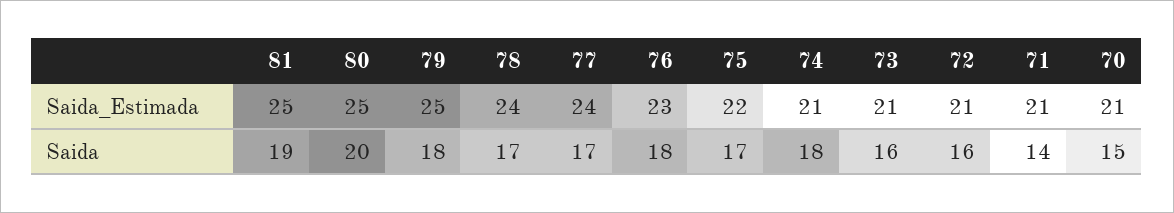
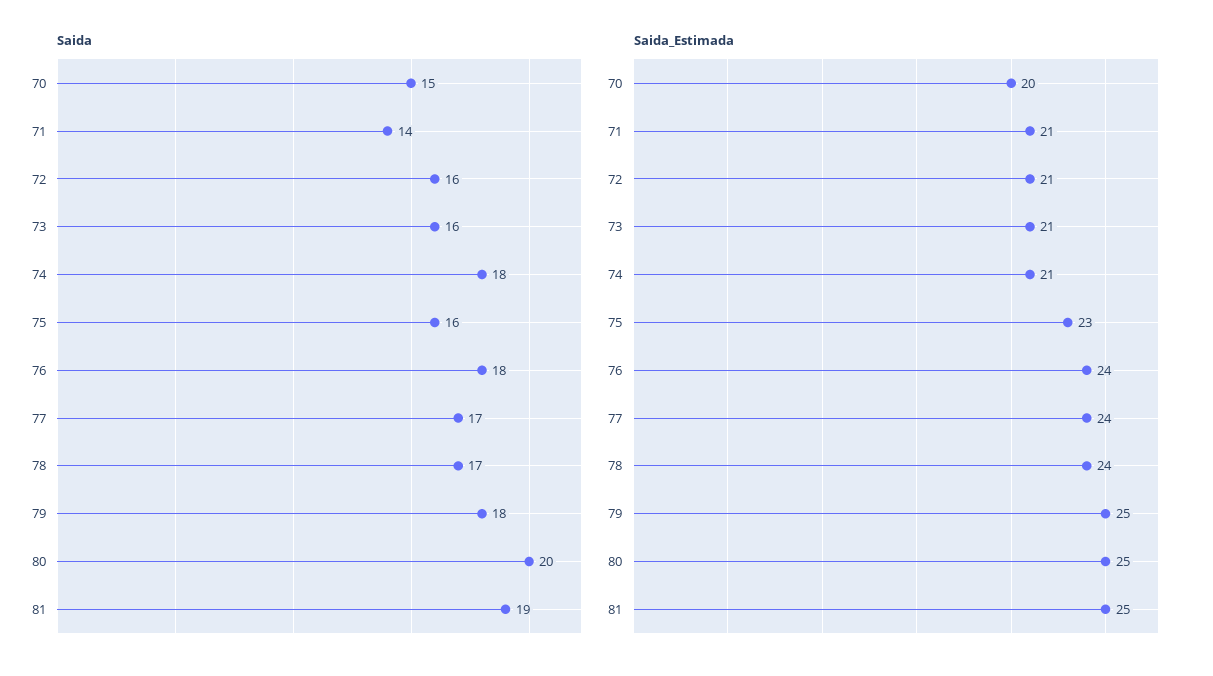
  {
    "Saida_Estimada": {
      "81": 25,
      "80": 25,
      "79": 25,
      "78": 24,
      "77": 24,
-     "76": 23,
+     "76": 24,
-     "75": 22,
+     "75": 23,
      "74": 21,
      "73": 21,
      "72": 21,
      "71": 21,
-     "70": 21
+     "70": 20
    },
    "Saida": {
      "81": 19,
      "80": 20,
      "79": 18,
      "78": 17,
      "77": 17,
      "76": 18,
-     "75": 17,
+     "75": 16,
      "74": 18,
      "73": 16,
      "72": 16,
      "71": 14,
      "70": 15
    }
  }

